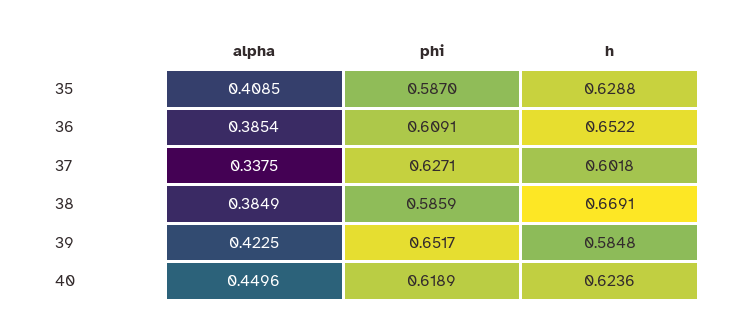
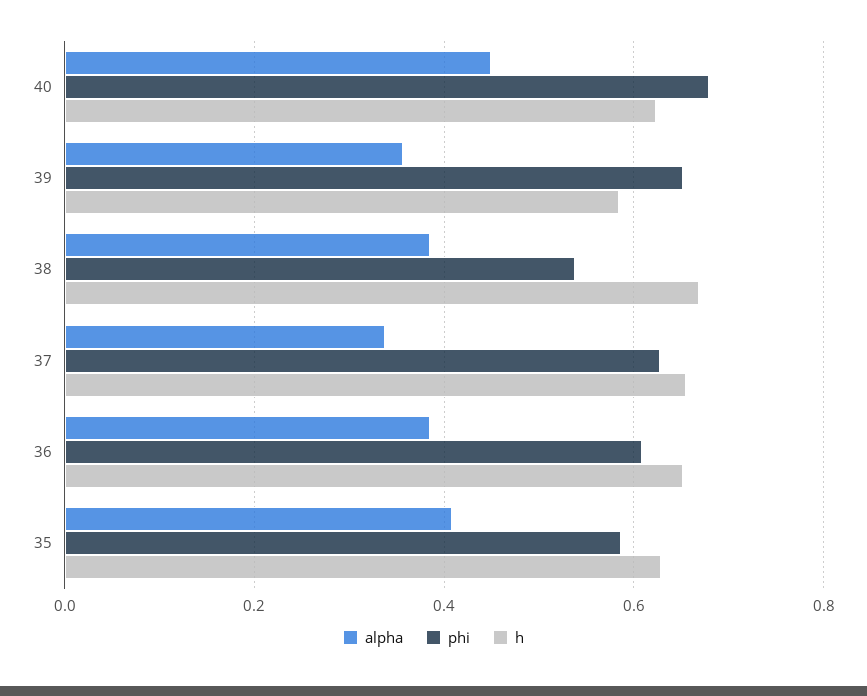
  {
    "alpha": {
      "35": 0.4085,
      "36": 0.3854,
      "37": 0.3375,
      "38": 0.3849,
-     "39": 0.4225,
+     "39": 0.36,
      "40": 0.4496
    },
    "phi": {
      "35": 0.587,
      "36": 0.6091,
      "37": 0.6271,
-     "38": 0.5859,
+     "38": 0.54,
      "39": 0.6517,
-     "40": 0.6189
+     "40": 0.68
    },
    "h": {
      "35": 0.6288,
      "36": 0.6522,
-     "37": 0.6018,
+     "37": 0.66,
      "38": 0.6691,
      "39": 0.5848,
      "40": 0.6236
    }
  }

